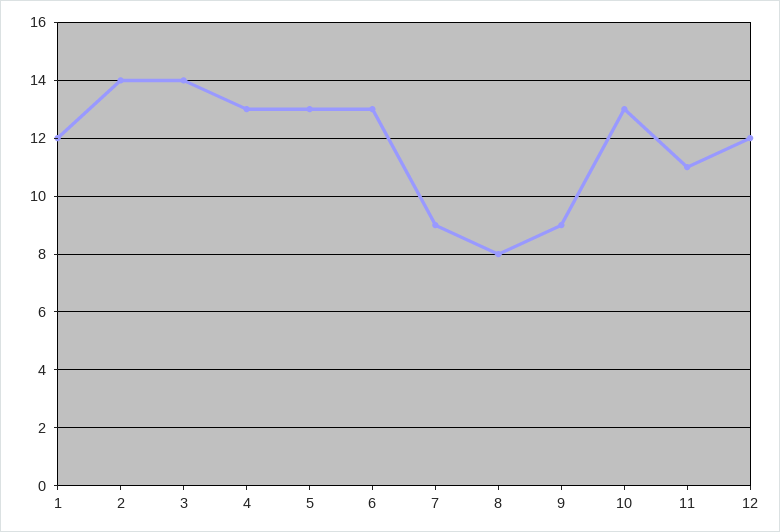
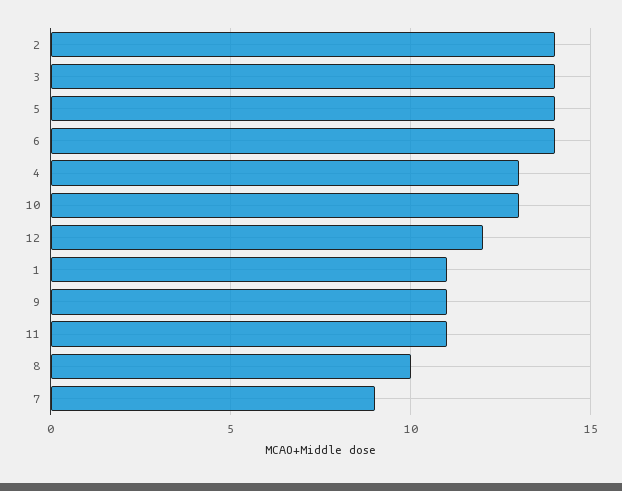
  {
-   "1": 12,
+   "1": 11,
    "2": 14,
    "3": 14,
    "4": 13,
-   "5": 13,
+   "5": 14,
-   "6": 13,
+   "6": 14,
    "7": 9,
-   "8": 8,
+   "8": 10,
-   "9": 9,
+   "9": 11,
    "10": 13,
    "11": 11,
    "12": 12
  }

